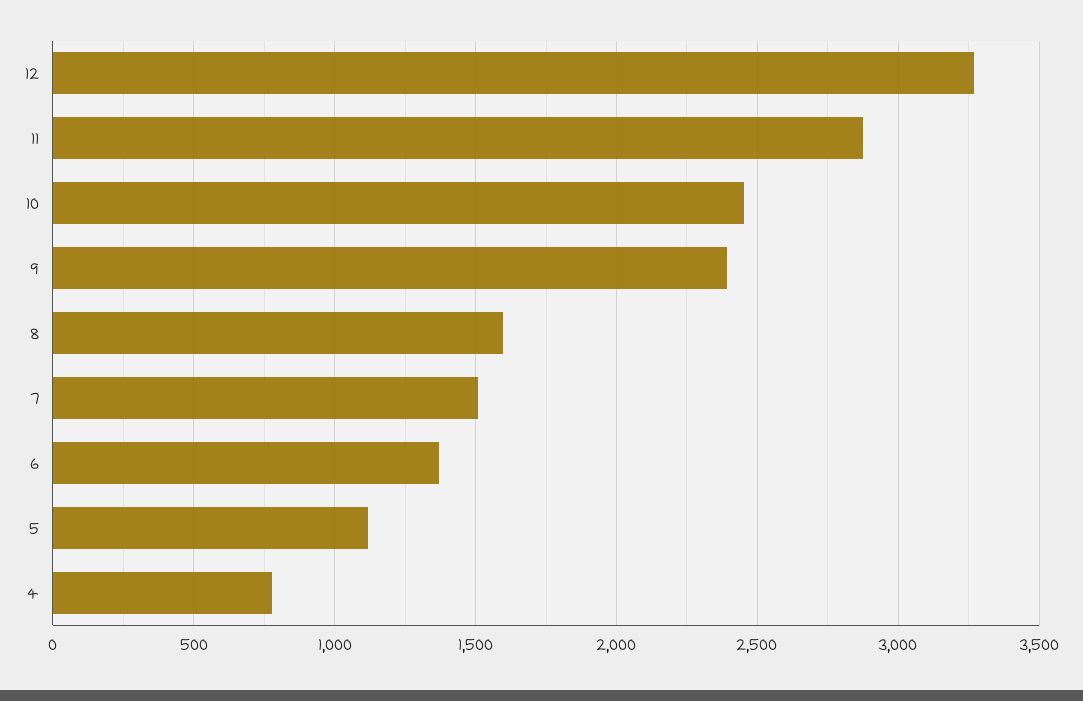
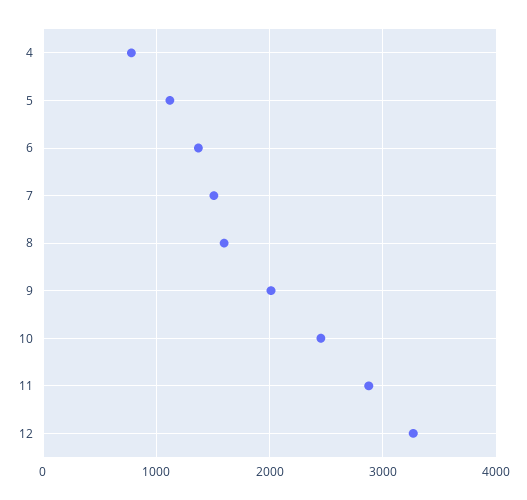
  {
    "12": 3250,
    "11": 2900,
    "10": 2450,
-   "9": 2400,
+   "9": 2000,
    "8": 1600,
    "7": 1500,
    "6": 1350,
    "5": 1100,
    "4": 800
  }

